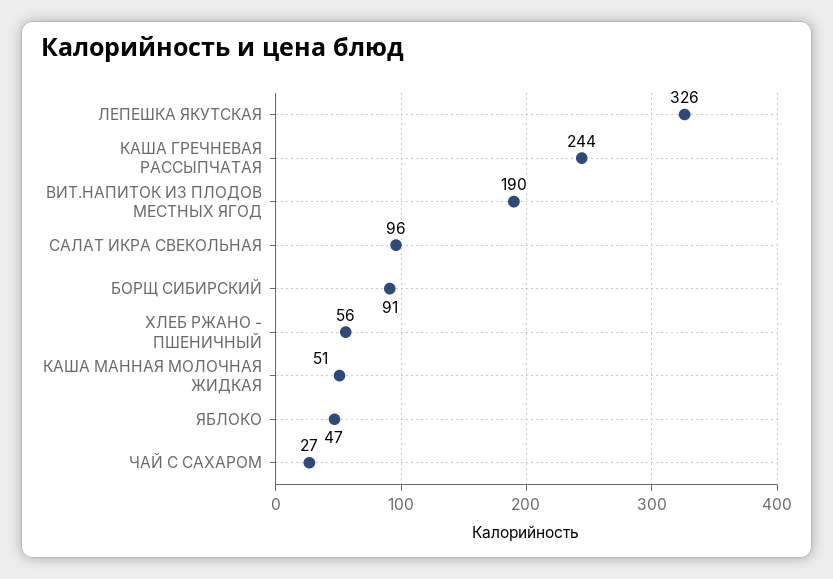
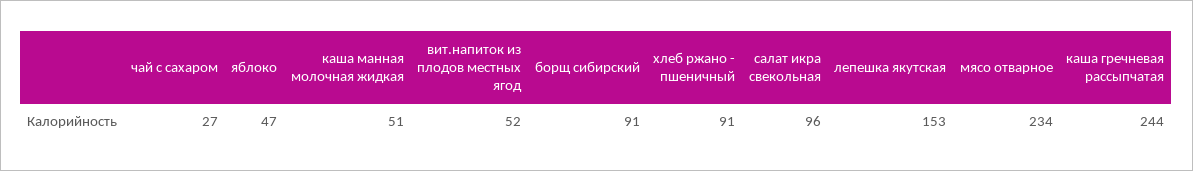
  {
-   "ЛЕПЕШКА ЯКУТСКАЯ": 326,
+   "ЛЕПЕШКА ЯКУТСКАЯ": 153,
    "КАША ГРЕЧНЕВАЯ РАССЫПЧАТАЯ": 244,
-   "ВИТ.НАПИТОК ИЗ ПЛОДОВ МЕСТНЫХ ЯГОД": 190,
+   "ВИТ.НАПИТОК ИЗ ПЛОДОВ МЕСТНЫХ ЯГОД": 52,
    "САЛАТ ИКРА СВЕКОЛЬНАЯ": 96,
    "БОРЩ СИБИРСКИЙ": 91,
-   "ХЛЕБ РЖАНО - ПШЕНИЧНЫЙ": 56,
+   "ХЛЕБ РЖАНО - ПШЕНИЧНЫЙ": 91,
    "КАША МАННАЯ МОЛОЧНАЯ ЖИДКАЯ": 51,
    "ЯБЛОКО": 47,
-   "ЧАЙ С САХАРОМ": 27
+   "ЧАЙ С САХАРОМ": 27,
+   "мясо отварное": 234
  }

